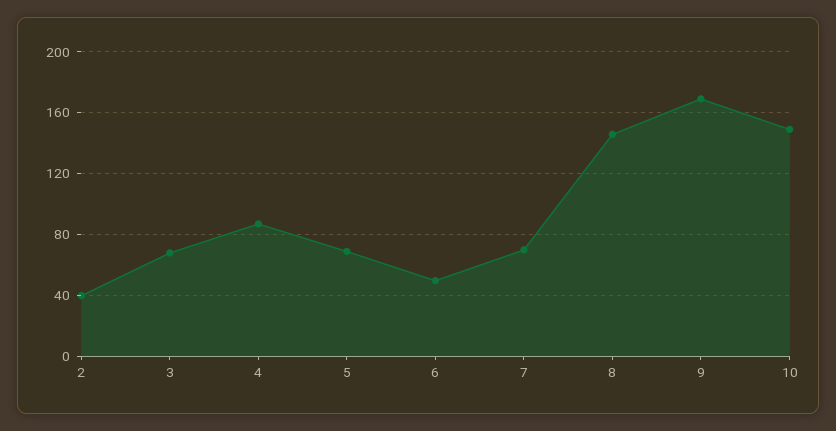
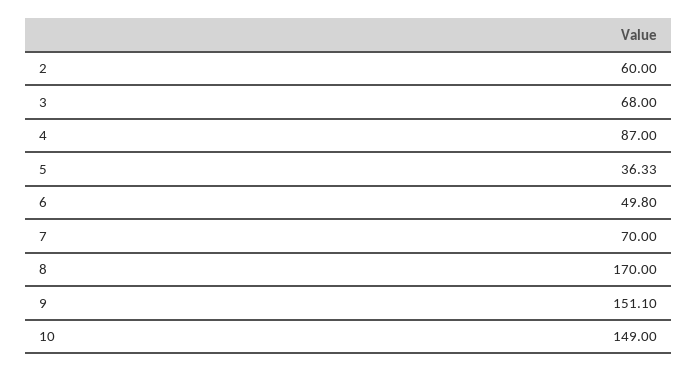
  {
-   "2": 40,
+   "2": 60,
    "3": 68,
    "4": 87,
-   "5": 70,
+   "5": 36.33,
    "6": 49.8,
    "7": 70,
-   "8": 145,
+   "8": 170,
-   "9": 170,
+   "9": 151.1,
    "10": 149
  }

